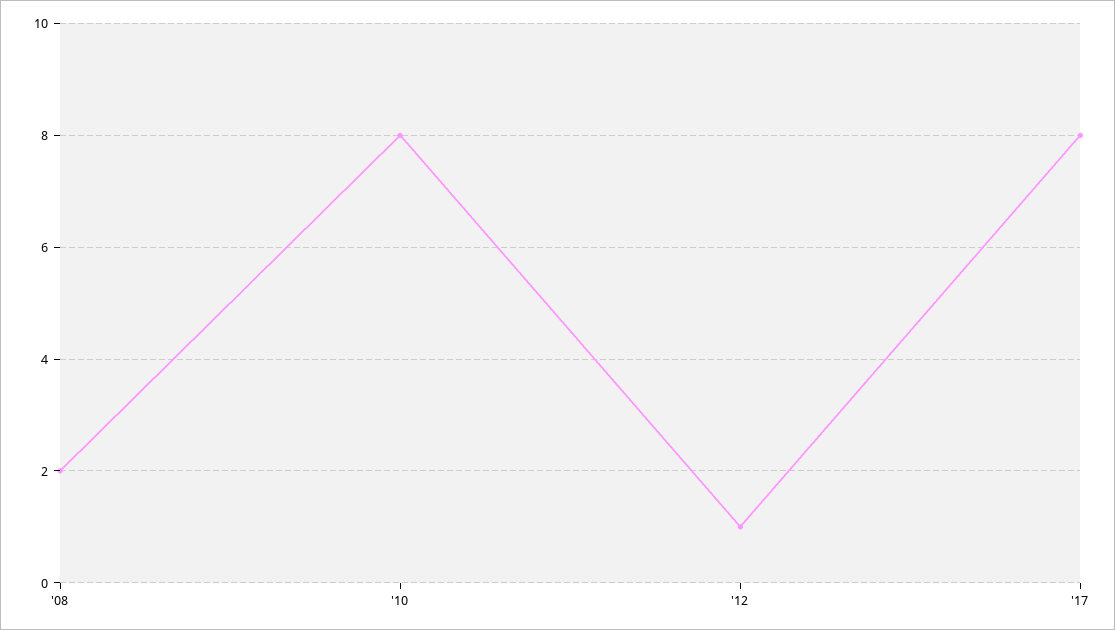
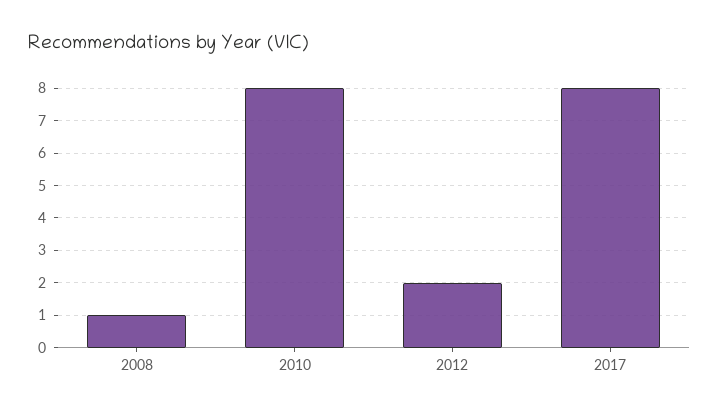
  {
-   "'08": 2,
+   "'08": 1,
    "'10": 8,
-   "'12": 1,
+   "'12": 2,
    "'17": 8
  }

